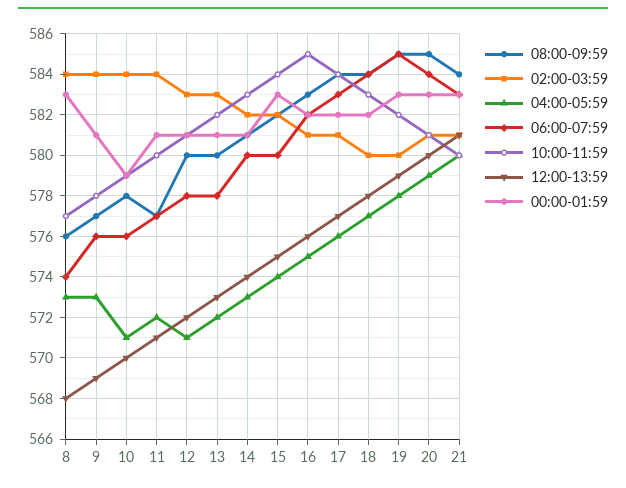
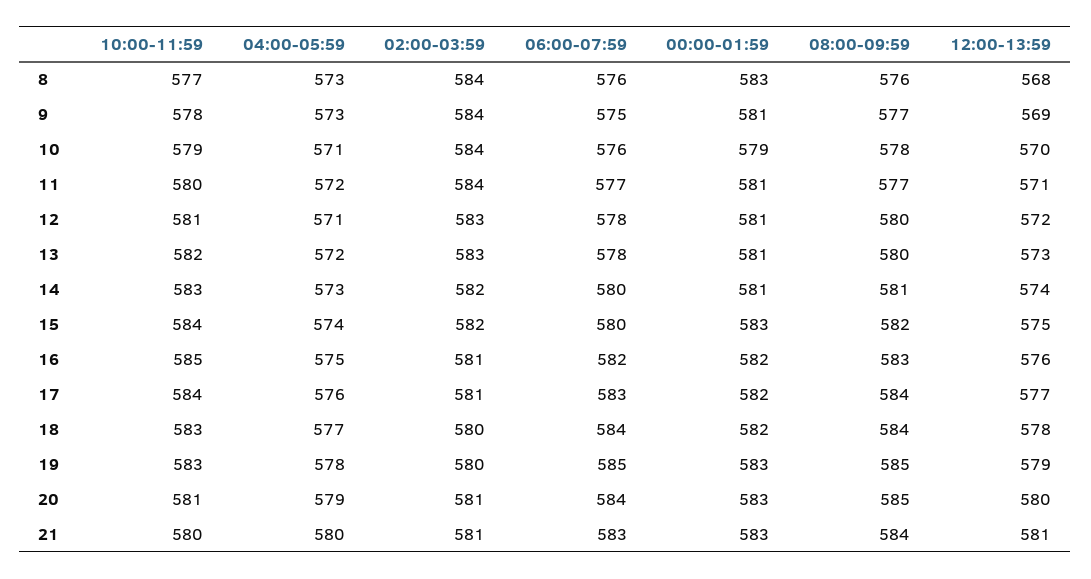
  {
    "08:00-09:59": {
      "8": 576,
      "9": 577,
      "10": 578,
      "11": 577,
      "12": 580,
      "13": 580,
      "14": 581,
      "15": 582,
      "16": 583,
      "17": 584,
      "18": 584,
      "19": 585,
      "20": 585,
      "21": 584
    },
    "02:00-03:59": {
      "8": 584,
      "9": 584,
      "10": 584,
      "11": 584,
      "12": 583,
      "13": 583,
      "14": 582,
      "15": 582,
      "16": 581,
      "17": 581,
      "18": 580,
      "19": 580,
      "20": 581,
      "21": 581
    },
    "04:00-05:59": {
      "8": 573,
      "9": 573,
      "10": 571,
      "11": 572,
      "12": 571,
      "13": 572,
      "14": 573,
      "15": 574,
      "16": 575,
      "17": 576,
      "18": 577,
      "19": 578,
      "20": 579,
      "21": 580
    },
    "06:00-07:59": {
-     "8": 574,
+     "8": 576,
-     "9": 576,
+     "9": 575,
      "10": 576,
      "11": 577,
      "12": 578,
      "13": 578,
      "14": 580,
      "15": 580,
      "16": 582,
      "17": 583,
      "18": 584,
      "19": 585,
      "20": 584,
      "21": 583
    },
    "10:00-11:59": {
      "8": 577,
      "9": 578,
      "10": 579,
      "11": 580,
      "12": 581,
      "13": 582,
      "14": 583,
      "15": 584,
      "16": 585,
      "17": 584,
      "18": 583,
-     "19": 582,
+     "19": 583,
      "20": 581,
      "21": 580
    },
    "12:00-13:59": {
      "8": 568,
      "9": 569,
      "10": 570,
      "11": 571,
      "12": 572,
      "13": 573,
      "14": 574,
      "15": 575,
      "16": 576,
      "17": 577,
      "18": 578,
      "19": 579,
      "20": 580,
      "21": 581
    },
    "00:00-01:59": {
      "8": 583,
      "9": 581,
      "10": 579,
      "11": 581,
      "12": 581,
      "13": 581,
      "14": 581,
      "15": 583,
      "16": 582,
      "17": 582,
      "18": 582,
      "19": 583,
      "20": 583,
      "21": 583
    }
  }

